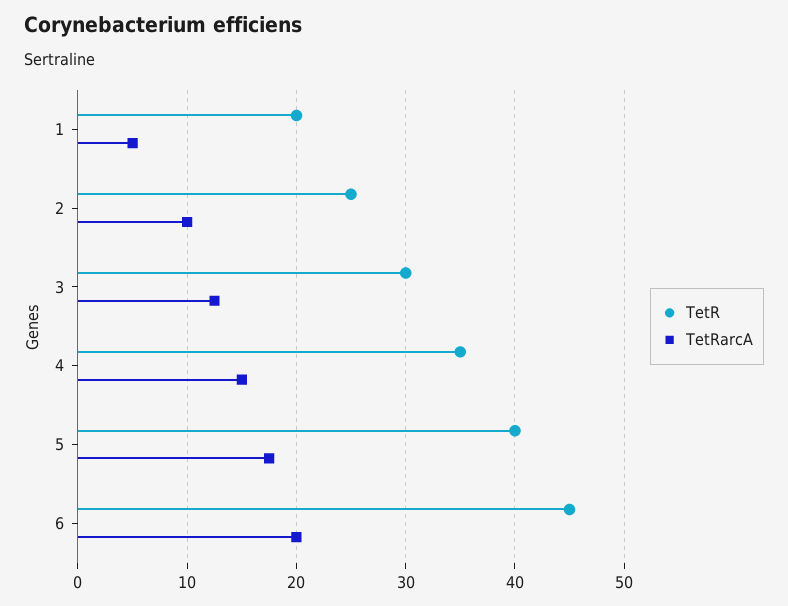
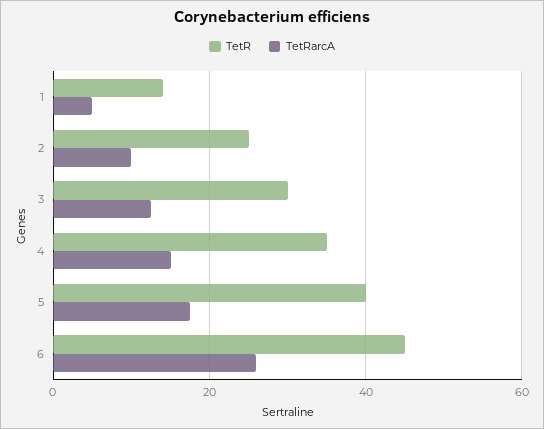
  {
    "TetR": {
-     "1": 20,
+     "1": 14,
      "2": 25,
      "3": 30,
      "4": 35,
      "5": 40,
      "6": 45
    },
    "TetRarcA": {
      "1": 5,
      "2": 10,
      "3": 13,
      "4": 15,
      "5": 18,
-     "6": 20
+     "6": 26
    }
  }

